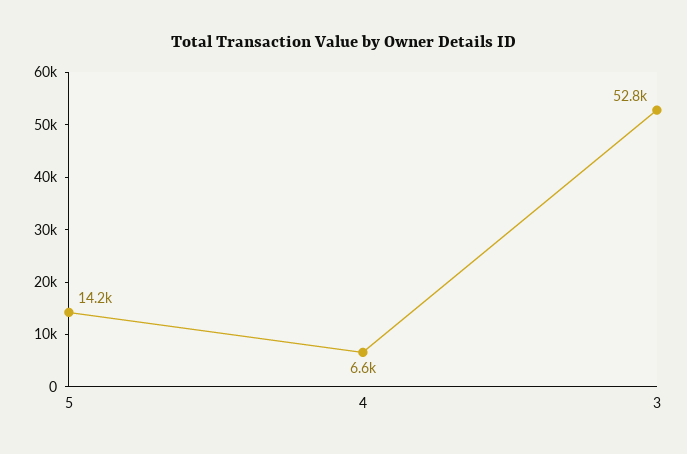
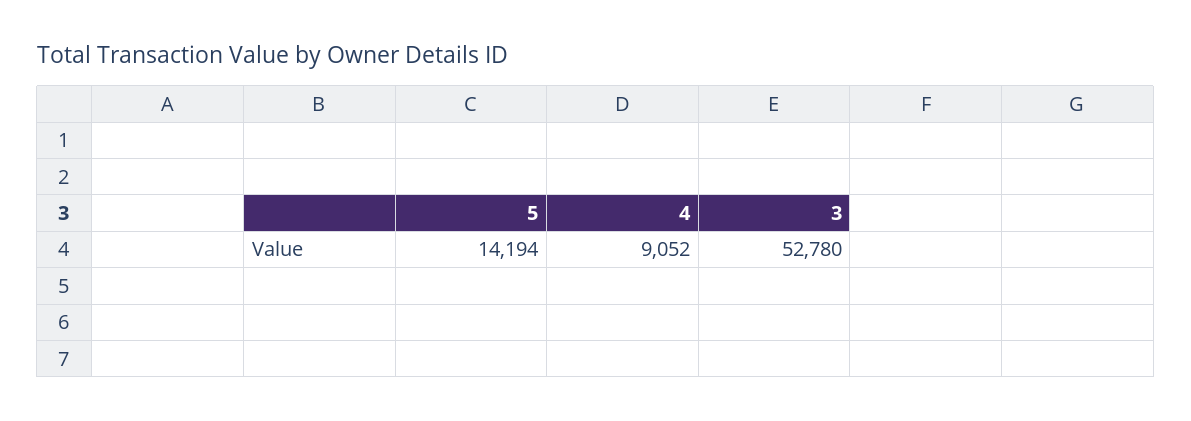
  {
    "5": 14194,
-   "4": 6600,
+   "4": 9052,
    "3": 52780
  }

